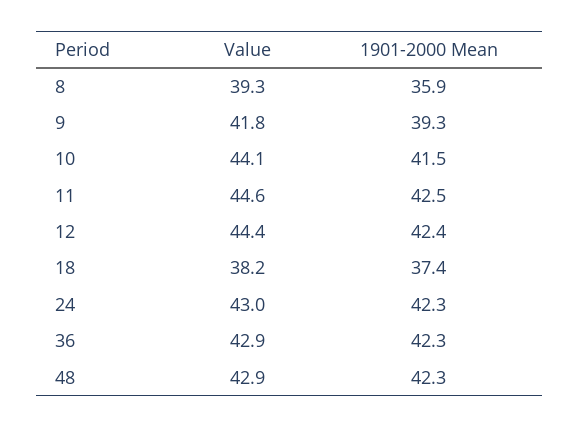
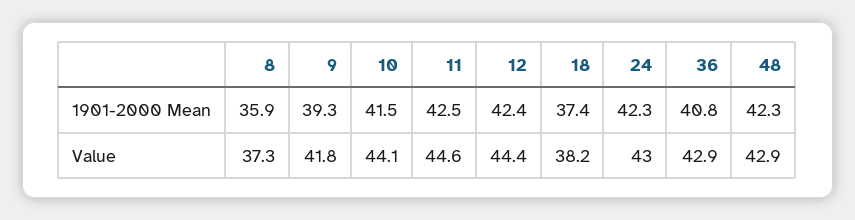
  {
    "Value": {
-     "8": 39.3,
+     "8": 37.3,
      "9": 41.8,
      "10": 44.1,
      "11": 44.6,
      "12": 44.4,
      "18": 38.2,
      "24": 43,
      "36": 42.9,
      "48": 42.9
    },
    "1901-2000 Mean": {
      "8": 35.9,
      "9": 39.3,
      "10": 41.5,
      "11": 42.5,
      "12": 42.4,
      "18": 37.4,
      "24": 42.3,
-     "36": 42.3,
+     "36": 40.8,
      "48": 42.3
    }
  }

